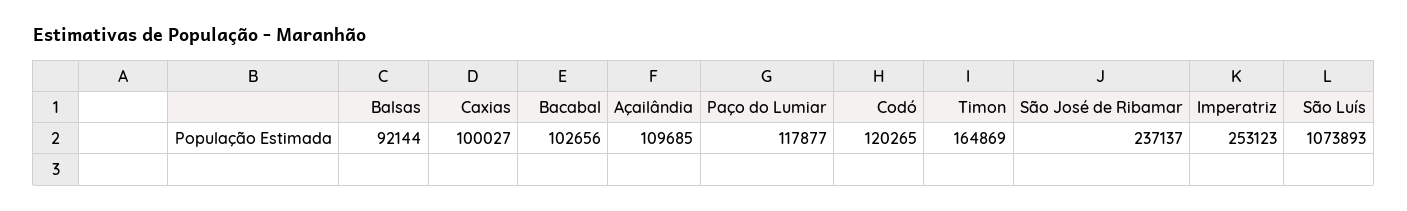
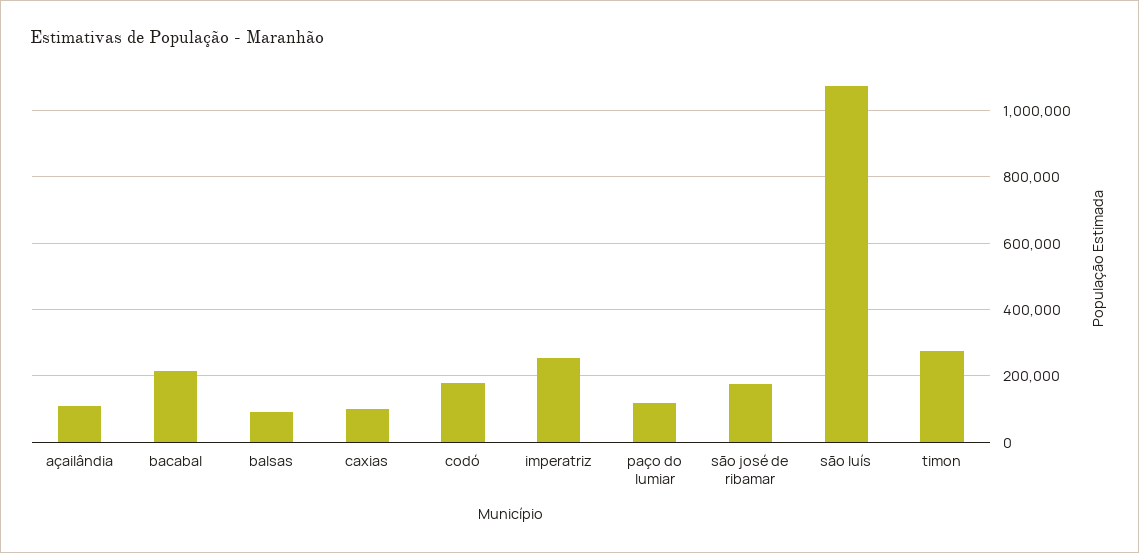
  {
    "Balsas": 92144,
    "Caxias": 100027,
-   "Bacabal": 102656,
+   "Bacabal": 220000,
    "Açailândia": 109685,
    "Paço do Lumiar": 117877,
-   "Codó": 120265,
+   "Codó": 180000,
-   "Timon": 164869,
+   "Timon": 280000,
-   "São José de Ribamar": 237137,
+   "São José de Ribamar": 180000,
    "Imperatriz": 253123,
    "São Luís": 1073893
  }

